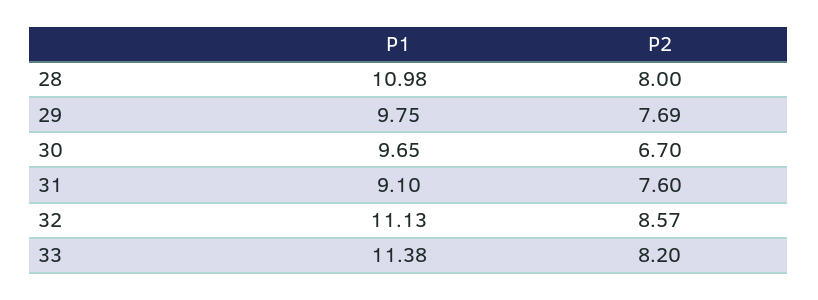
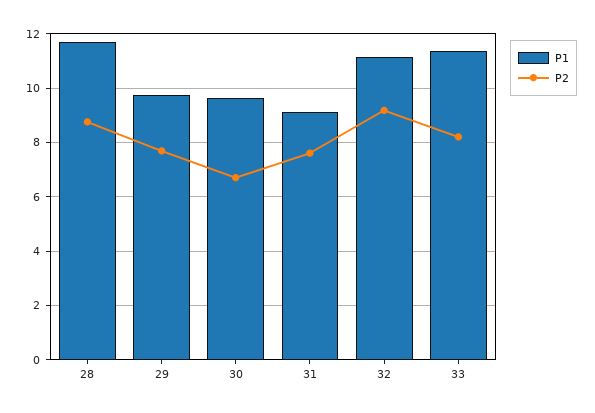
  {
    "P1": {
-     "28": 10.98,
+     "28": 11.75,
      "29": 9.75,
      "30": 9.65,
      "31": 9.1,
      "32": 11.13,
      "33": 11.38
    },
    "P2": {
-     "28": 8,
+     "28": 8.75,
      "29": 7.69,
      "30": 6.7,
      "31": 7.6,
-     "32": 8.57,
+     "32": 9.25,
      "33": 8.2
    }
  }

